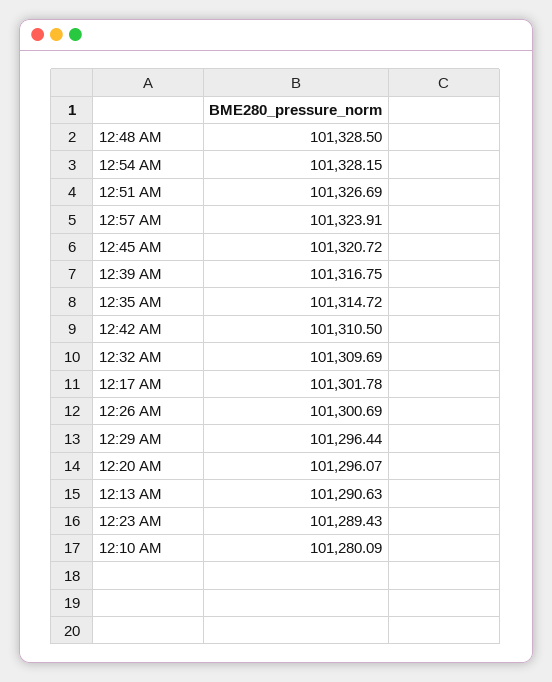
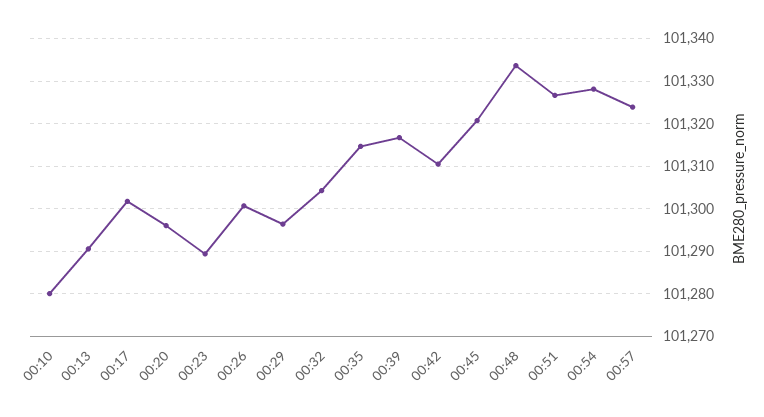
  {
-   "12:48 AM": 101328.5,
+   "12:48 AM": 101334,
    "12:54 AM": 101328.15,
    "12:51 AM": 101326.69,
    "12:57 AM": 101323.91,
    "12:45 AM": 101320.72,
    "12:39 AM": 101316.75,
    "12:35 AM": 101314.72,
    "12:42 AM": 101310.5,
-   "12:32 AM": 101309.69,
+   "12:32 AM": 101304,
    "12:17 AM": 101301.78,
    "12:26 AM": 101300.69,
    "12:29 AM": 101296.44,
    "12:20 AM": 101296.07,
    "12:13 AM": 101290.63,
    "12:23 AM": 101289.43,
    "12:10 AM": 101280.09
  }

